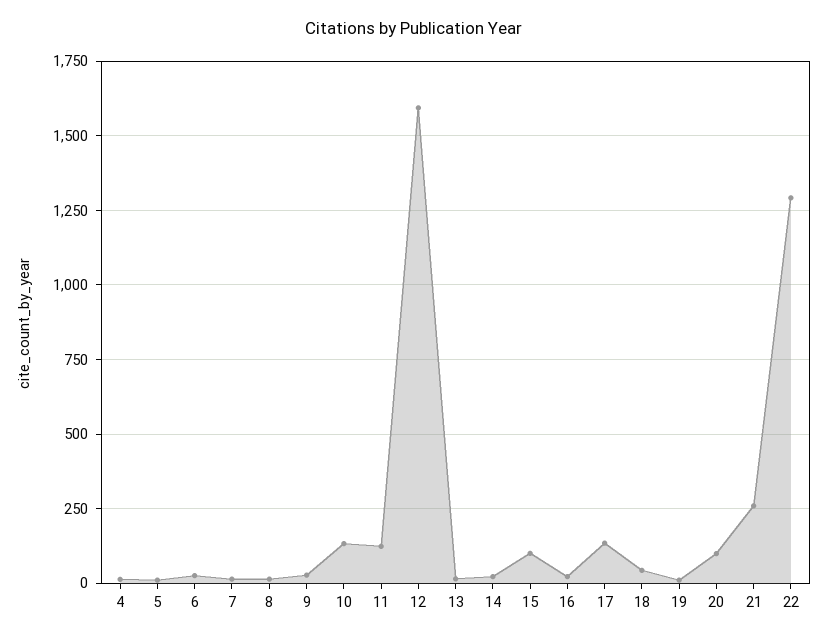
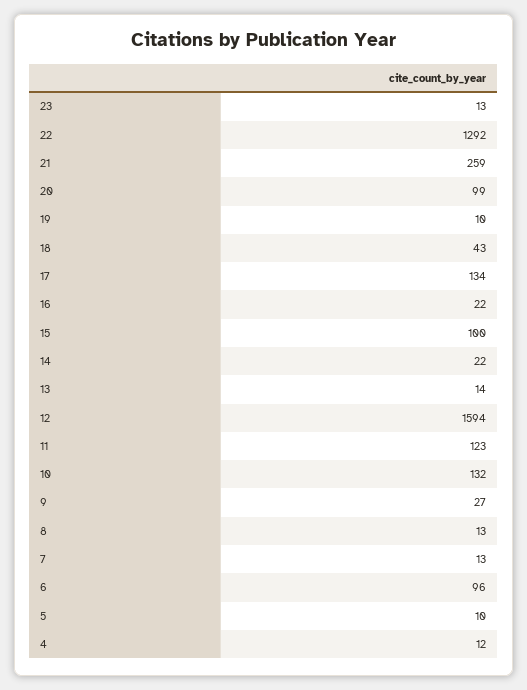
  {
    "4": 12,
    "5": 10,
-   "6": 25,
+   "6": 96,
    "7": 13,
    "8": 13,
    "9": 27,
    "10": 132,
    "11": 123,
    "12": 1594,
    "13": 14,
    "14": 22,
    "15": 100,
    "16": 22,
    "17": 134,
    "18": 43,
    "19": 10,
    "20": 99,
    "21": 259,
-   "22": 1292
+   "22": 1292,
+   "23": 13
  }

